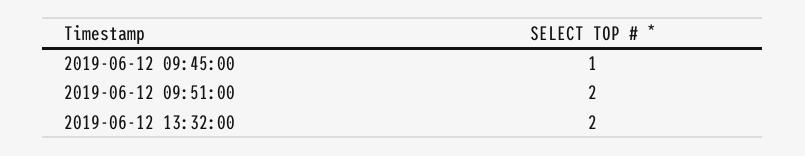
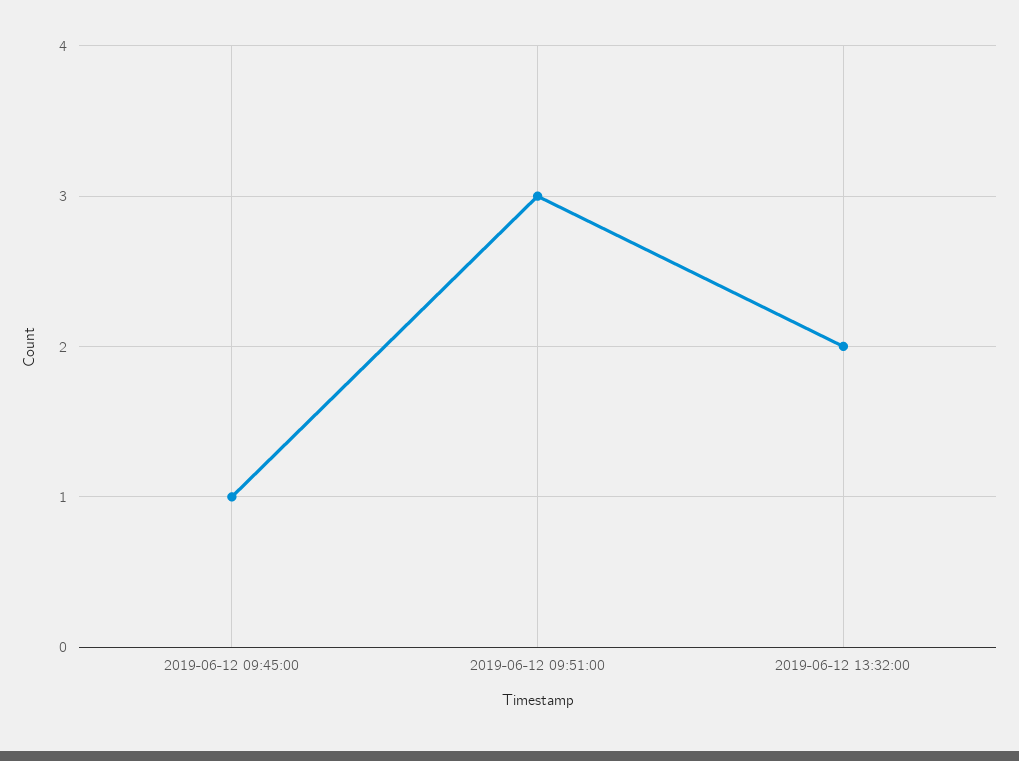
  {
    "2019-06-12 09:45:00": 1,
-   "2019-06-12 09:51:00": 2,
+   "2019-06-12 09:51:00": 3,
    "2019-06-12 13:32:00": 2
  }

